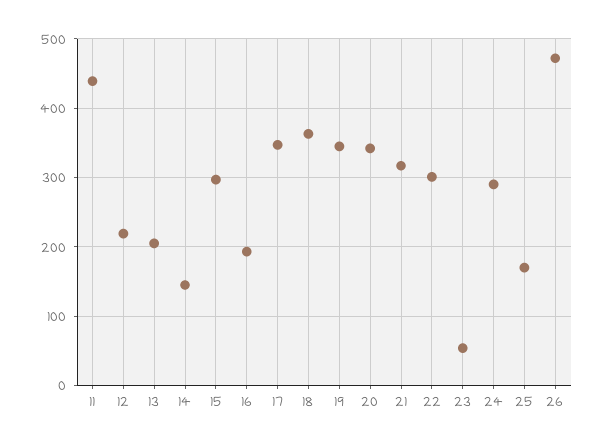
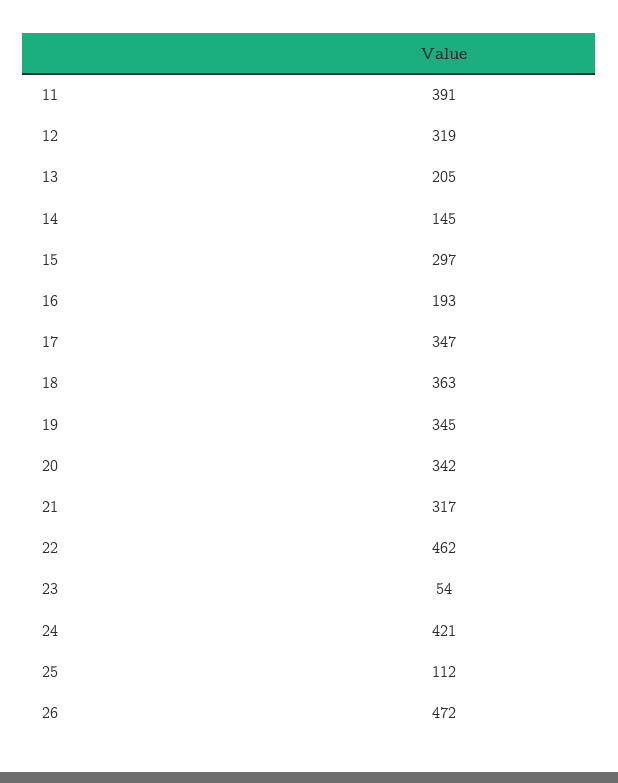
  {
-   "11": 440,
+   "11": 391,
-   "12": 220,
+   "12": 319,
    "13": 205,
    "14": 145,
    "15": 297,
    "16": 193,
    "17": 347,
    "18": 363,
    "19": 345,
    "20": 342,
    "21": 317,
-   "22": 300,
+   "22": 462,
    "23": 54,
-   "24": 290,
+   "24": 421,
-   "25": 170,
+   "25": 112,
    "26": 472
  }

